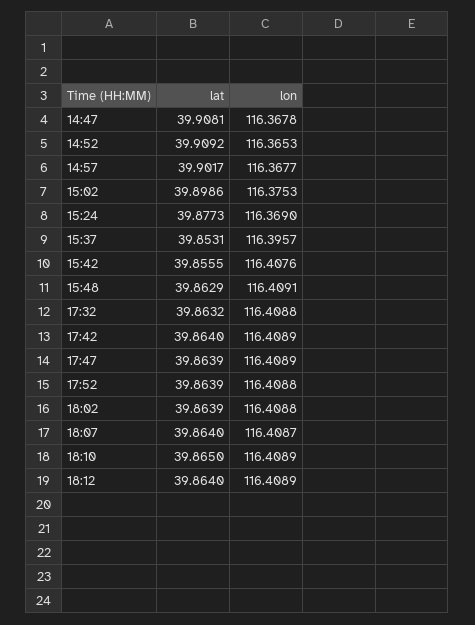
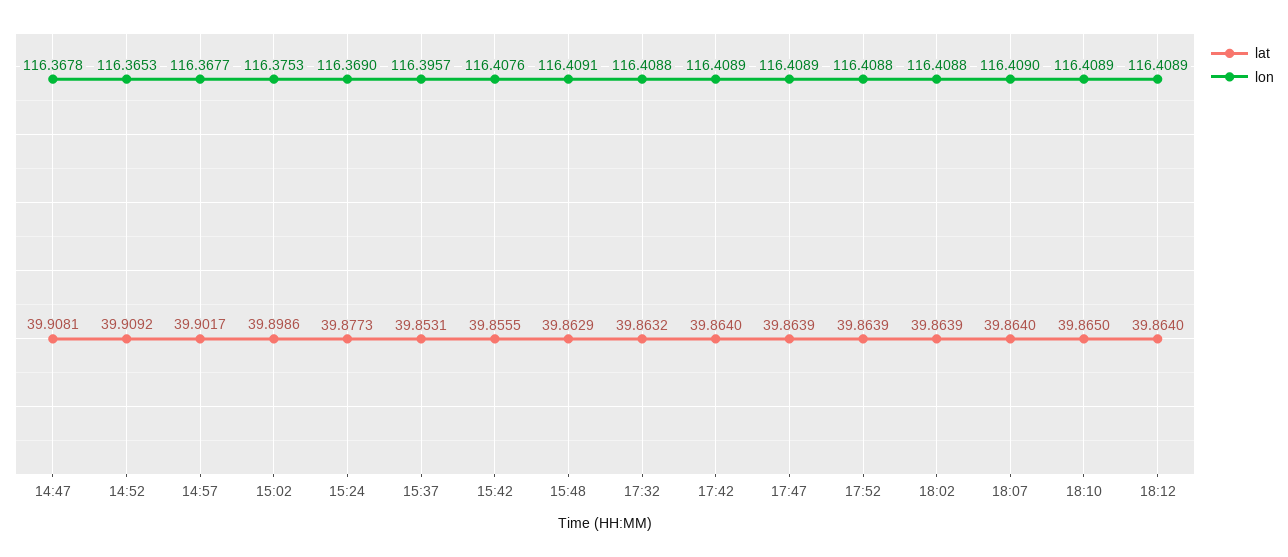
  {
    "lat": {
      "14:47": 39.9081,
      "14:52": 39.9092,
      "14:57": 39.9017,
      "15:02": 39.8986,
      "15:24": 39.8773,
      "15:37": 39.8531,
      "15:42": 39.8555,
      "15:48": 39.8629,
      "17:32": 39.8632,
      "17:42": 39.864,
      "17:47": 39.8639,
      "17:52": 39.8639,
      "18:02": 39.8639,
      "18:07": 39.864,
      "18:10": 39.865,
      "18:12": 39.864
    },
    "lon": {
      "14:47": 116.3678,
      "14:52": 116.3653,
      "14:57": 116.3677,
      "15:02": 116.3753,
      "15:24": 116.369,
      "15:37": 116.3957,
      "15:42": 116.4076,
      "15:48": 116.4091,
      "17:32": 116.4088,
      "17:42": 116.4089,
      "17:47": 116.4089,
      "17:52": 116.4088,
      "18:02": 116.4088,
-     "18:07": 116.4087,
+     "18:07": 116.409,
      "18:10": 116.4089,
      "18:12": 116.4089
    }
  }

